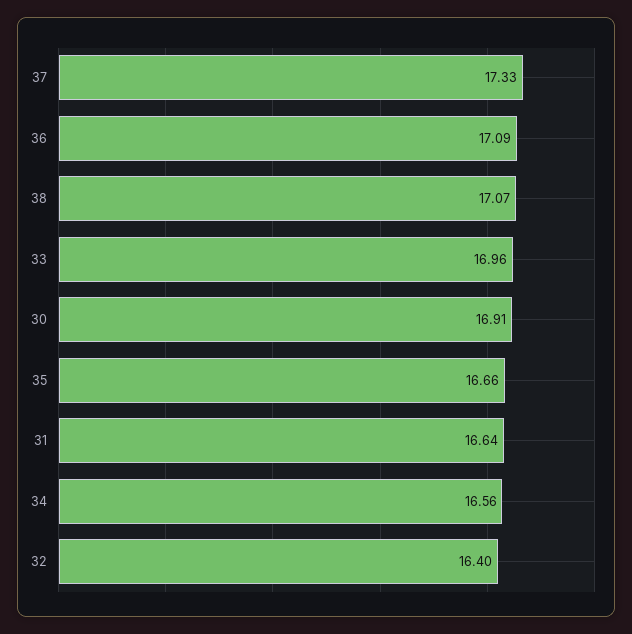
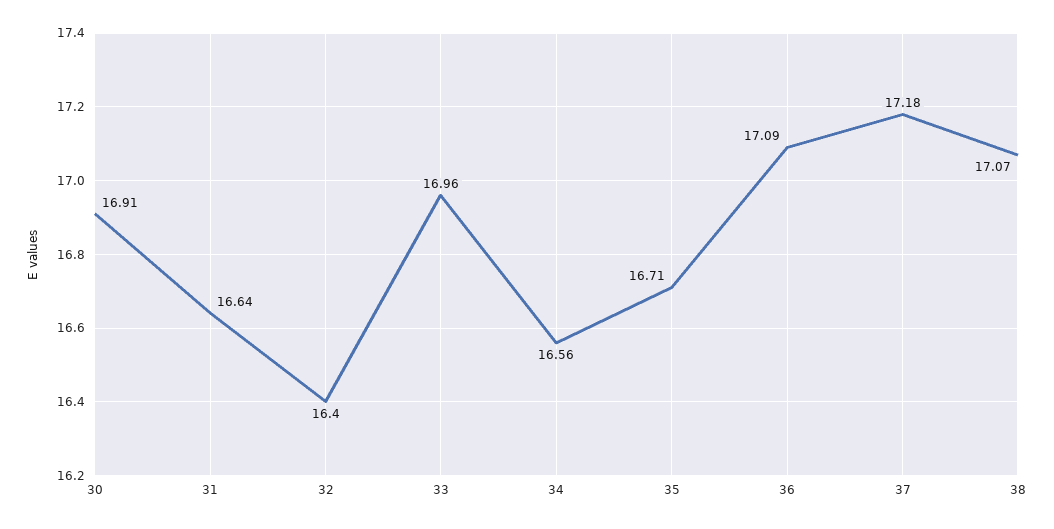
  {
-   "37": 17.33,
+   "37": 17.18,
    "36": 17.09,
    "38": 17.07,
    "33": 16.96,
    "30": 16.91,
-   "35": 16.66,
+   "35": 16.71,
    "31": 16.64,
    "34": 16.56,
    "32": 16.4
  }

